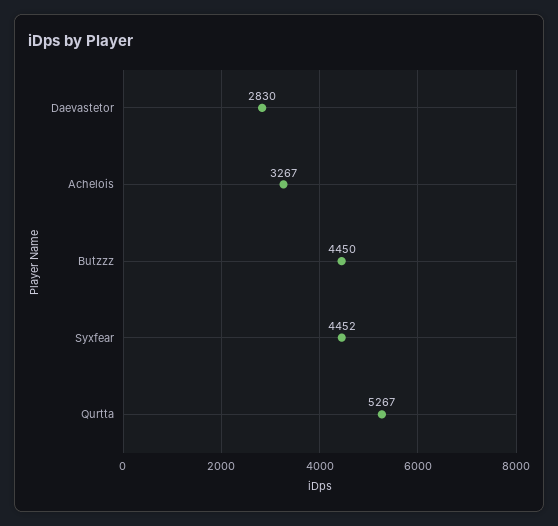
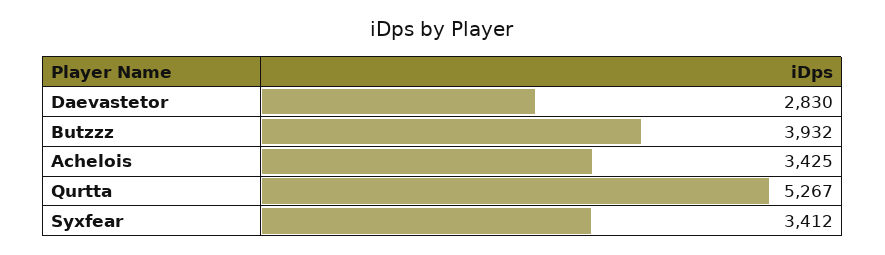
  {
    "Daevastetor": 2830,
-   "Achelois": 3267,
+   "Achelois": 3425,
-   "Butzzz": 4450,
+   "Butzzz": 3932,
-   "Syxfear": 4452,
+   "Syxfear": 3412,
    "Qurtta": 5267
  }

